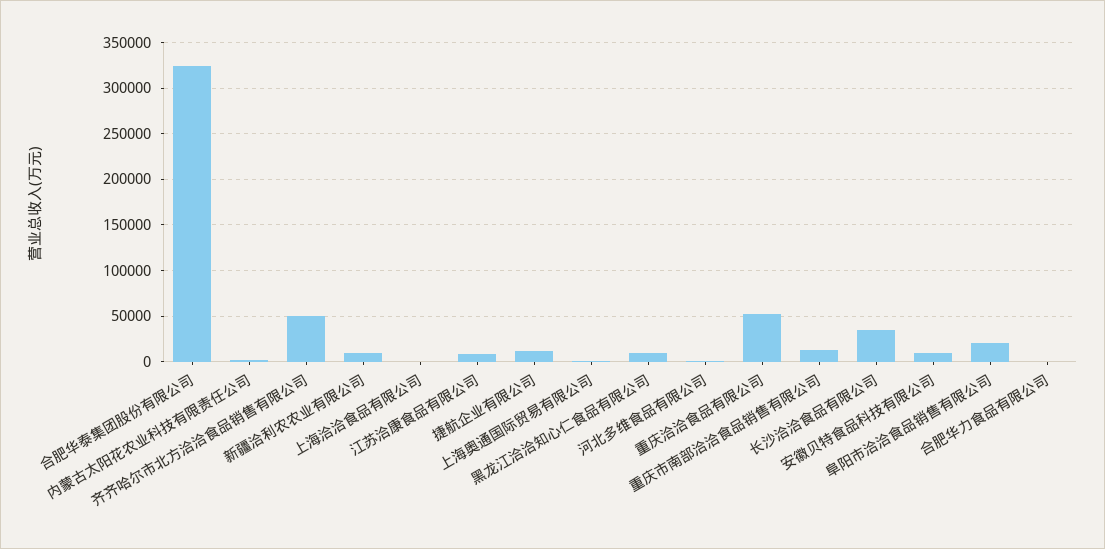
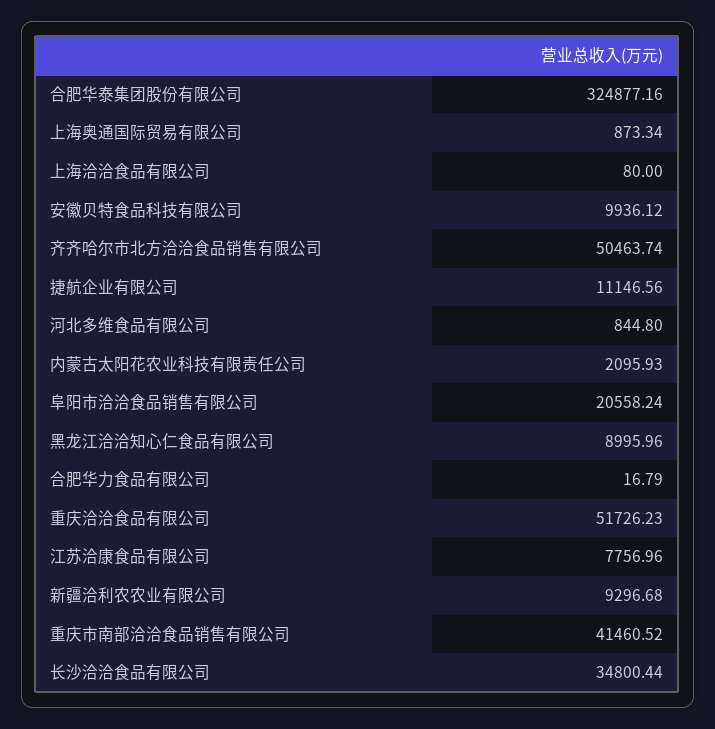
  {
    "合肥华泰集团股份有限公司": 324877.16,
    "内蒙古太阳花农业科技有限责任公司": 2095.93,
    "齐齐哈尔市北方洽洽食品销售有限公司": 50463.74,
    "新疆洽利农农业有限公司": 9296.68,
    "上海洽洽食品有限公司": 80,
    "江苏洽康食品有限公司": 7756.96,
    "捷航企业有限公司": 11146.56,
    "上海奥通国际贸易有限公司": 873.34,
    "黑龙江洽洽知心仁食品有限公司": 8995.96,
    "河北多维食品有限公司": 844.8,
    "重庆洽洽食品有限公司": 51726.23,
-   "重庆市南部洽洽食品销售有限公司": 10000,
+   "重庆市南部洽洽食品销售有限公司": 41460.52,
    "长沙洽洽食品有限公司": 34800.44,
    "安徽贝特食品科技有限公司": 9936.12,
    "阜阳市洽洽食品销售有限公司": 20558.24,
    "合肥华力食品有限公司": 16.79
  }

